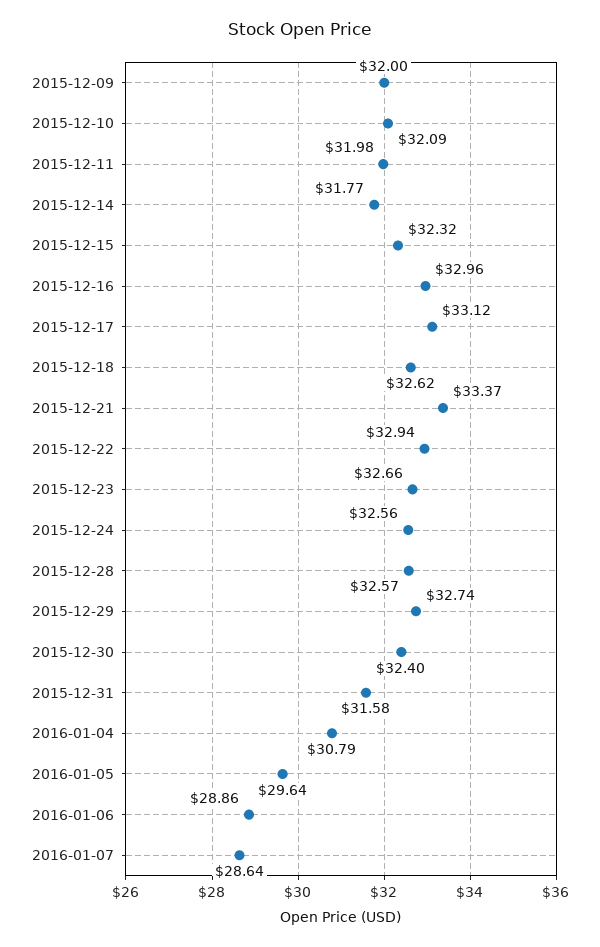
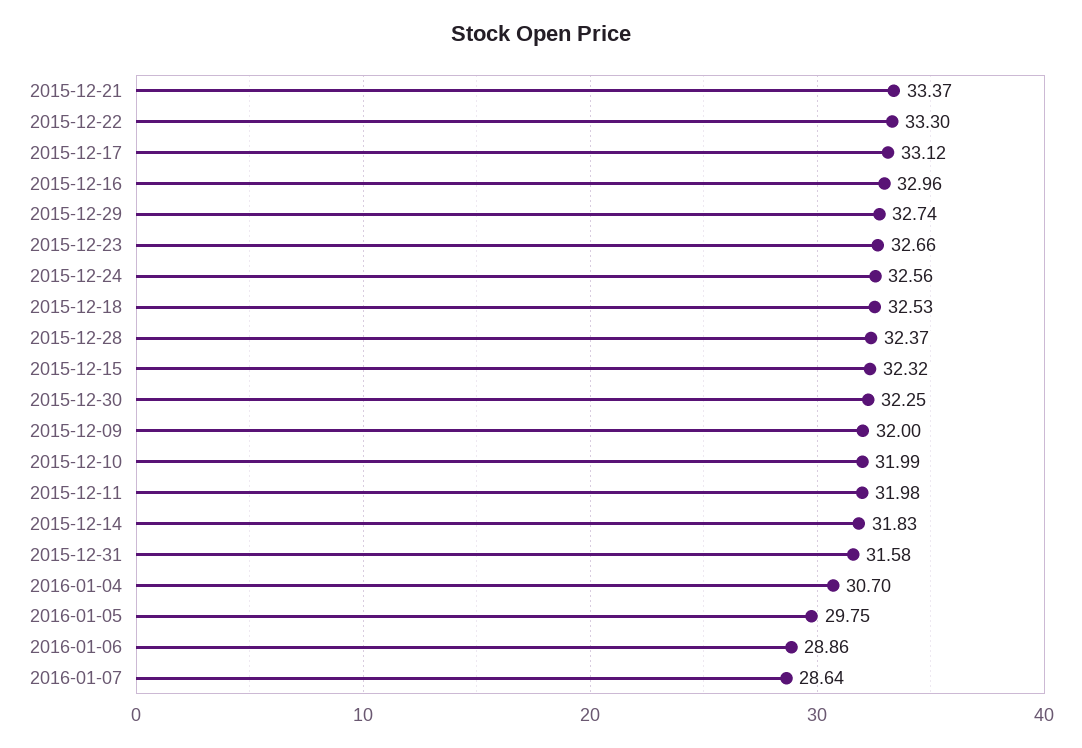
  {
    "2015-12-09": 32,
-   "2015-12-10": 32.09,
+   "2015-12-10": 31.99,
    "2015-12-11": 31.98,
-   "2015-12-14": 31.77,
+   "2015-12-14": 31.83,
    "2015-12-15": 32.32,
    "2015-12-16": 32.96,
    "2015-12-17": 33.12,
-   "2015-12-18": 32.62,
+   "2015-12-18": 32.53,
    "2015-12-21": 33.37,
-   "2015-12-22": 32.94,
+   "2015-12-22": 33.3,
    "2015-12-23": 32.66,
    "2015-12-24": 32.56,
-   "2015-12-28": 32.57,
+   "2015-12-28": 32.37,
    "2015-12-29": 32.74,
-   "2015-12-30": 32.4,
+   "2015-12-30": 32.25,
    "2015-12-31": 31.58,
-   "2016-01-04": 30.79,
+   "2016-01-04": 30.7,
-   "2016-01-05": 29.64,
+   "2016-01-05": 29.75,
    "2016-01-06": 28.86,
    "2016-01-07": 28.64
  }

